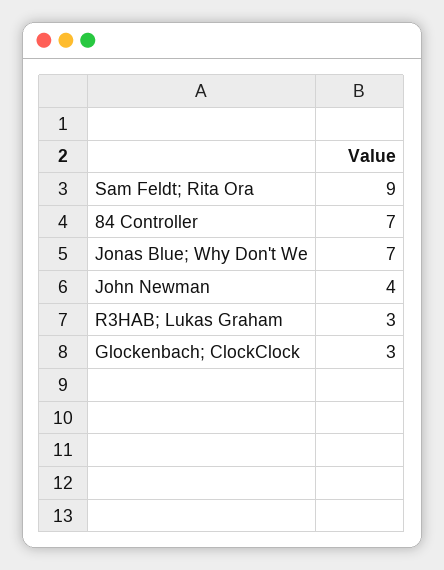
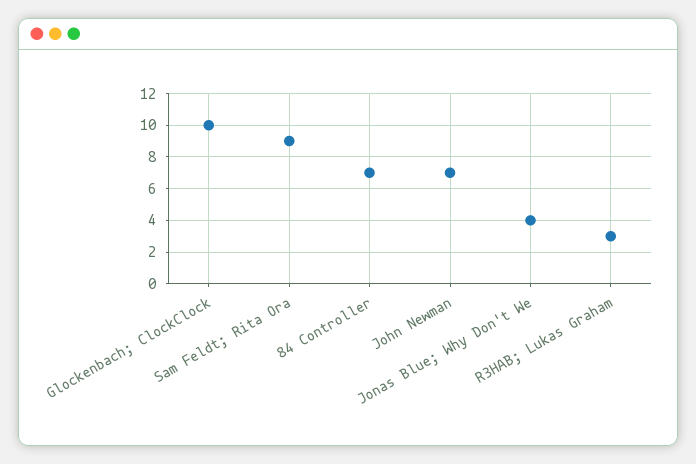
  {
    "Sam Feldt; Rita Ora": 9,
    "84 Controller": 7,
-   "Jonas Blue; Why Don't We": 7,
+   "Jonas Blue; Why Don't We": 4,
-   "John Newman": 4,
+   "John Newman": 7,
    "R3HAB; Lukas Graham": 3,
-   "Glockenbach; ClockClock": 3
+   "Glockenbach; ClockClock": 10
  }

